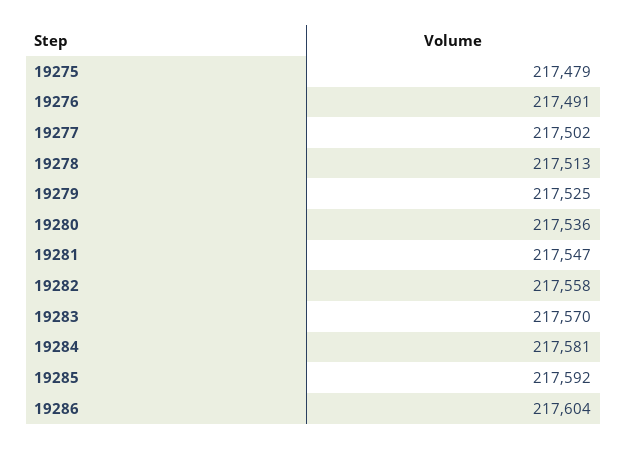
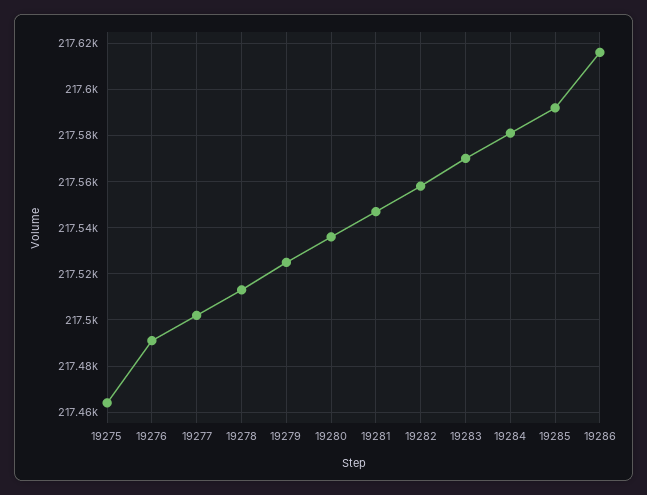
  {
-   "19275": 217479,
+   "19275": 217465,
    "19276": 217491,
    "19277": 217502,
    "19278": 217513,
    "19279": 217525,
    "19280": 217536,
    "19281": 217547,
    "19282": 217558,
    "19283": 217570,
    "19284": 217581,
    "19285": 217592,
-   "19286": 217604
+   "19286": 217615
  }

